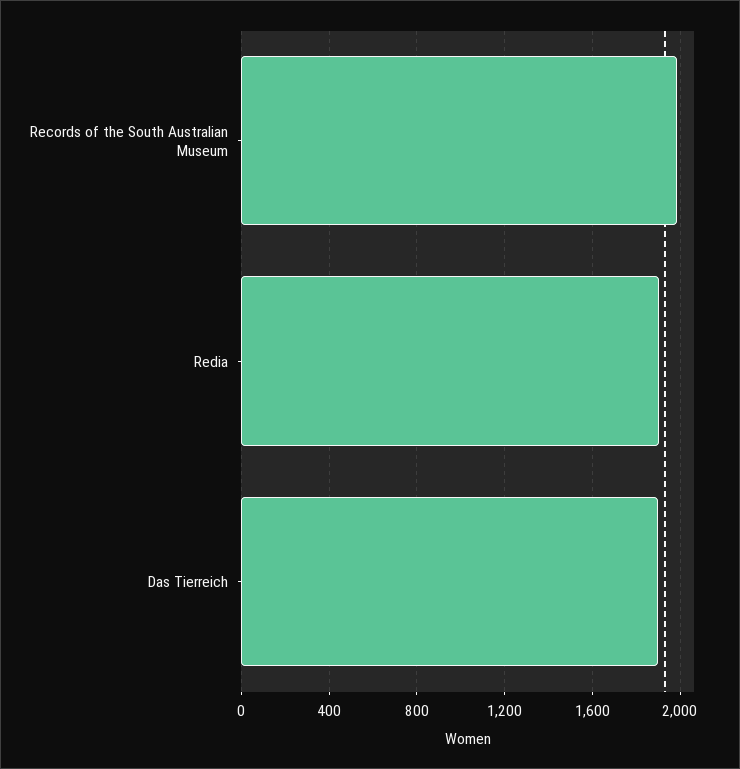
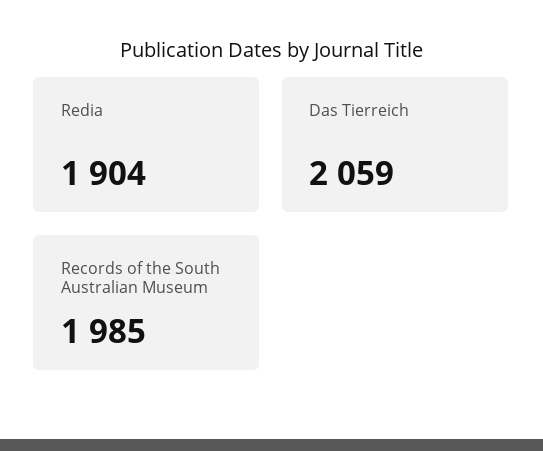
  {
    "Records of the South Australian Museum": 1985,
    "Redia": 1904,
-   "Das Tierreich": 1900
+   "Das Tierreich": 2059
  }

